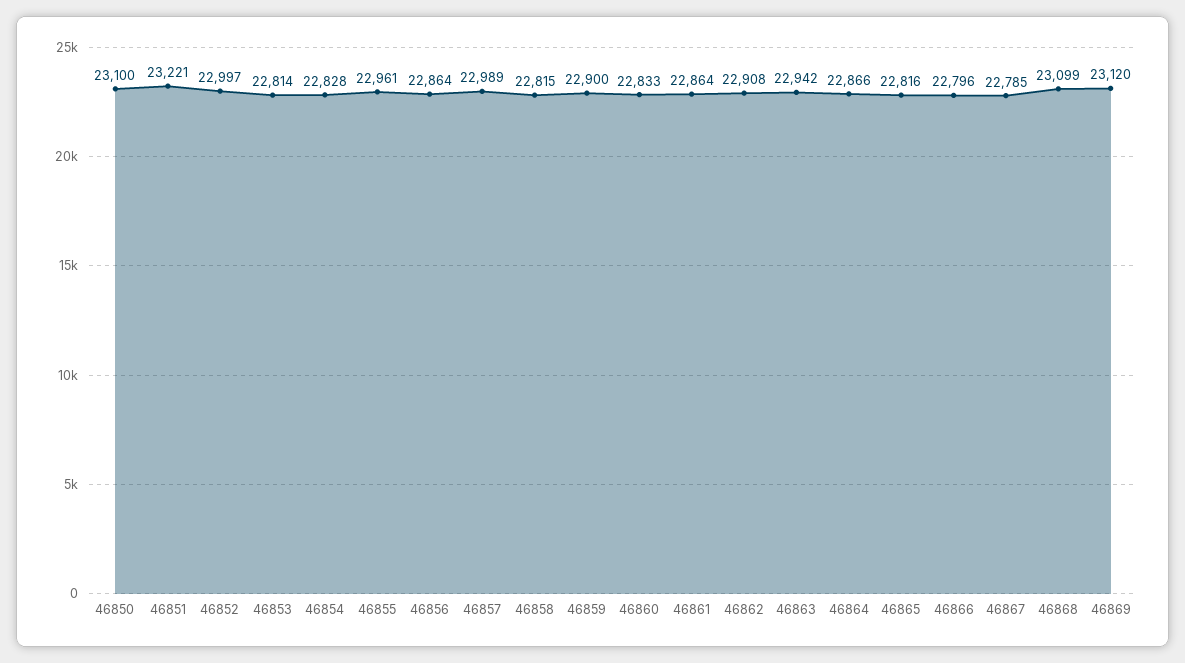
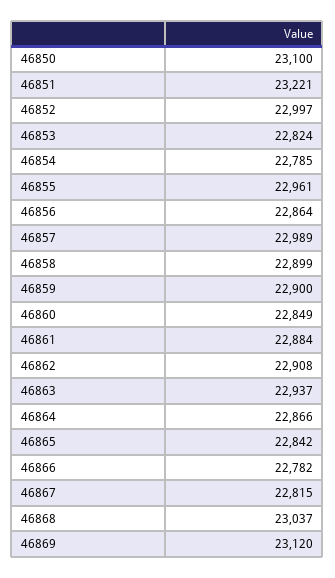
  {
    "46850": 23100,
    "46851": 23221,
    "46852": 22997,
-   "46853": 22814,
+   "46853": 22824,
-   "46854": 22828,
+   "46854": 22785,
    "46855": 22961,
    "46856": 22864,
    "46857": 22989,
-   "46858": 22815,
+   "46858": 22899,
    "46859": 22900,
-   "46860": 22833,
+   "46860": 22849,
-   "46861": 22864,
+   "46861": 22884,
    "46862": 22908,
-   "46863": 22942,
+   "46863": 22937,
    "46864": 22866,
-   "46865": 22816,
+   "46865": 22842,
-   "46866": 22796,
+   "46866": 22782,
-   "46867": 22785,
+   "46867": 22815,
-   "46868": 23099,
+   "46868": 23037,
    "46869": 23120
  }

